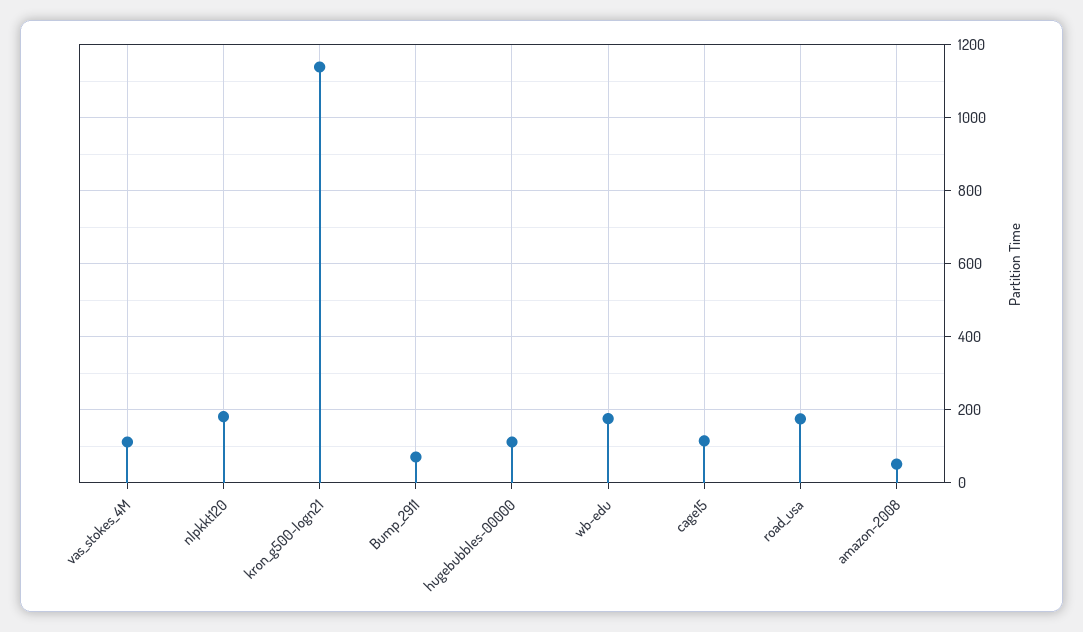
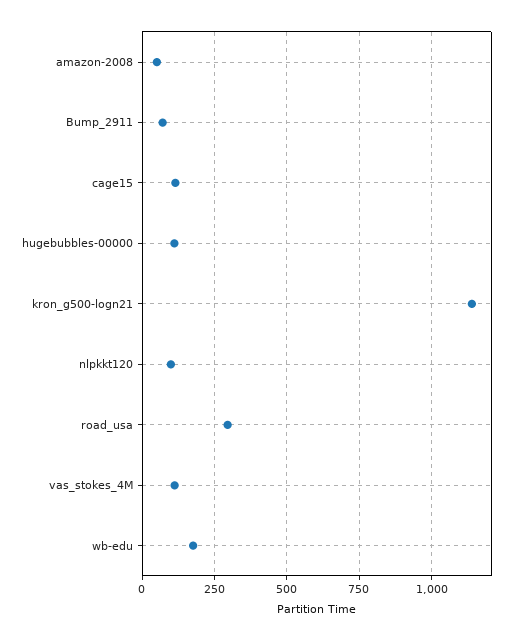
  {
    "vas_stokes_4M": 120,
-   "nlpkkt120": 180,
+   "nlpkkt120": 100,
    "kron_g500-logn21": 1140,
    "Bump_2911": 80,
    "hugebubbles-00000": 120,
    "wb-edu": 180,
    "cage15": 120,
-   "road_usa": 180,
+   "road_usa": 300,
    "amazon-2008": 60
  }

